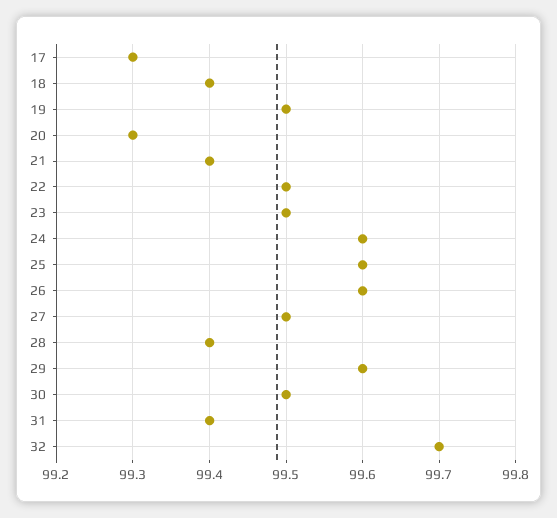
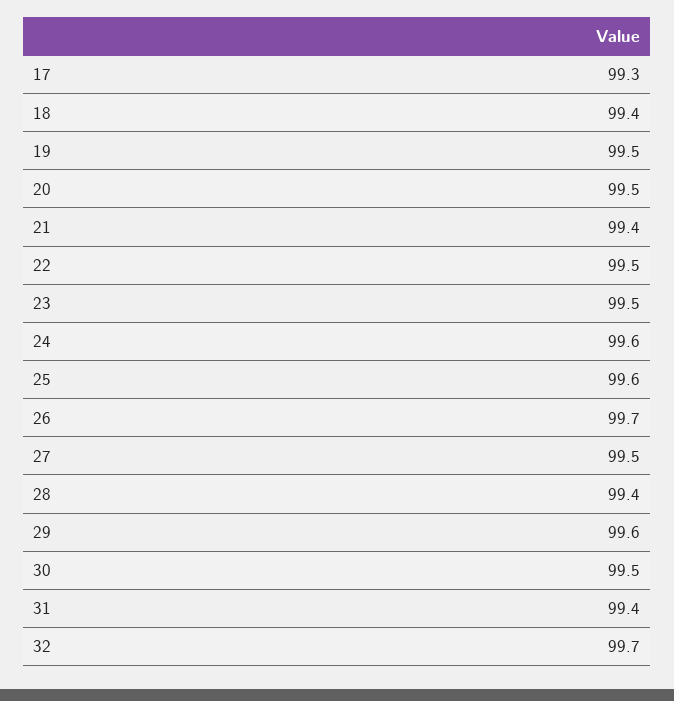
  {
    "17": 99.3,
    "18": 99.4,
    "19": 99.5,
-   "20": 99.3,
+   "20": 99.5,
    "21": 99.4,
    "22": 99.5,
    "23": 99.5,
    "24": 99.6,
    "25": 99.6,
-   "26": 99.6,
+   "26": 99.7,
    "27": 99.5,
    "28": 99.4,
    "29": 99.6,
    "30": 99.5,
    "31": 99.4,
    "32": 99.7
  }

